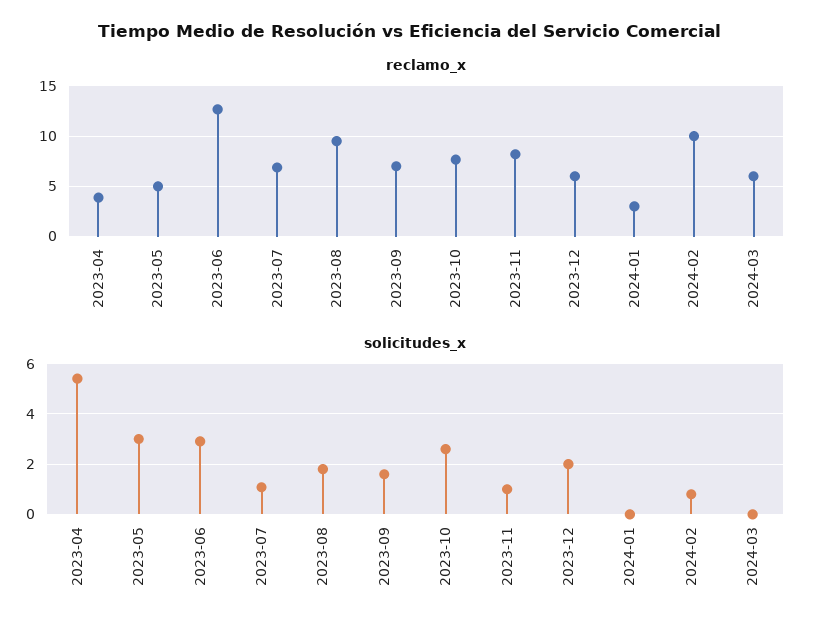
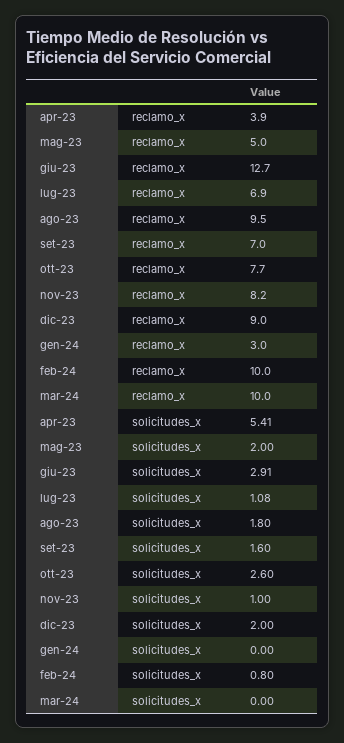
  {
    "reclamo_x": {
      "2023-04": 3.9,
      "2023-05": 5,
      "2023-06": 12.7,
      "2023-07": 6.9,
      "2023-08": 9.5,
      "2023-09": 7,
      "2023-10": 7.7,
      "2023-11": 8.2,
-     "2023-12": 6,
+     "2023-12": 9,
      "2024-01": 3,
      "2024-02": 10,
-     "2024-03": 6
+     "2024-03": 10
    },
    "solicitudes_x": {
      "2023-04": 5.41,
-     "2023-05": 3,
+     "2023-05": 2,
      "2023-06": 2.91,
      "2023-07": 1.08,
      "2023-08": 1.8,
      "2023-09": 1.6,
      "2023-10": 2.6,
      "2023-11": 1,
      "2023-12": 2,
      "2024-01": 0,
      "2024-02": 0.8,
      "2024-03": 0
    }
  }

